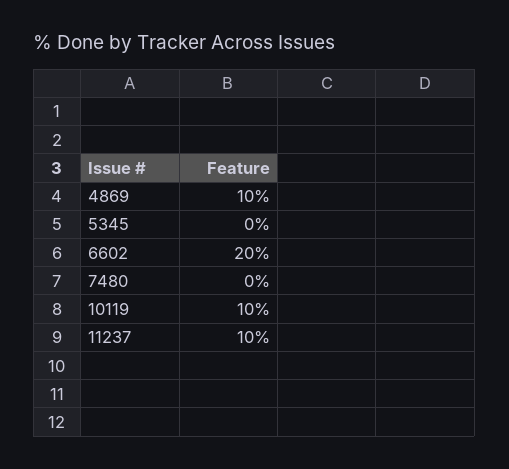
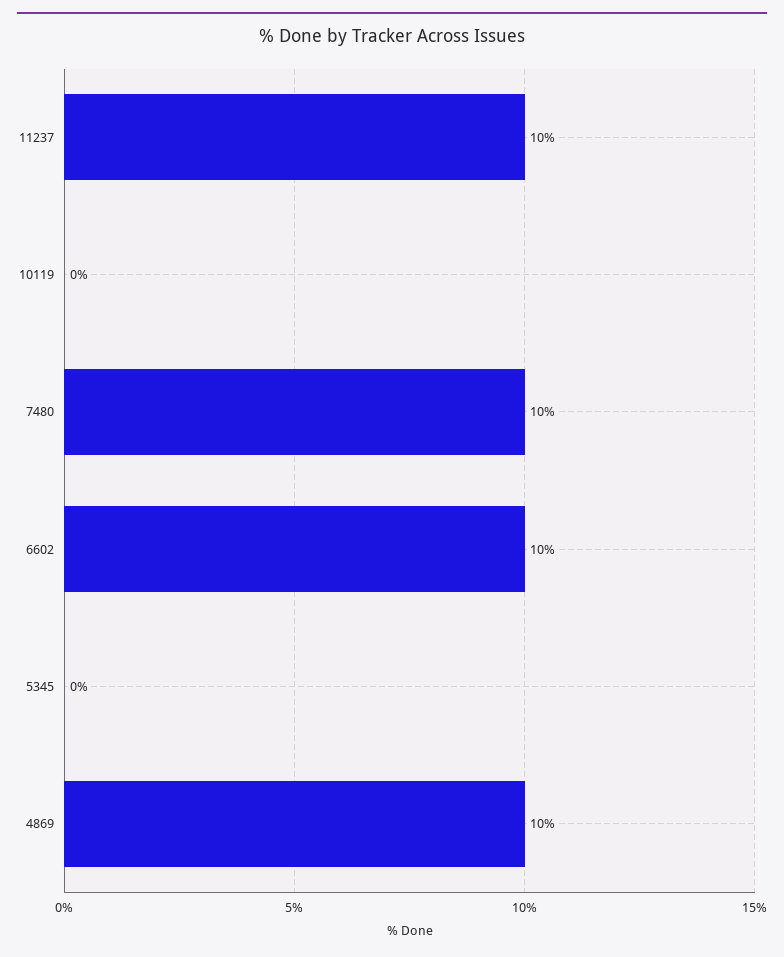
  {
    "4869": 10,
    "5345": 0,
-   "6602": 20,
+   "6602": 10,
-   "7480": 0,
+   "7480": 10,
-   "10119": 10,
+   "10119": 0,
    "11237": 10
  }

